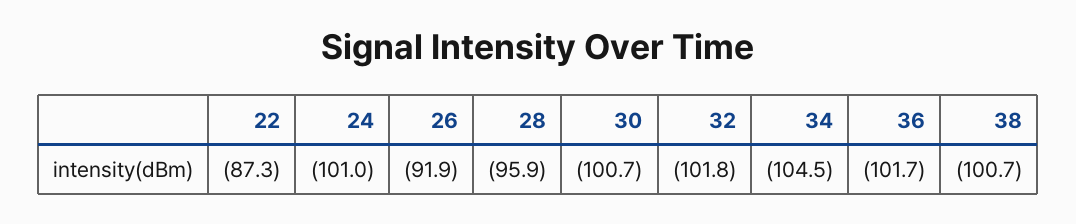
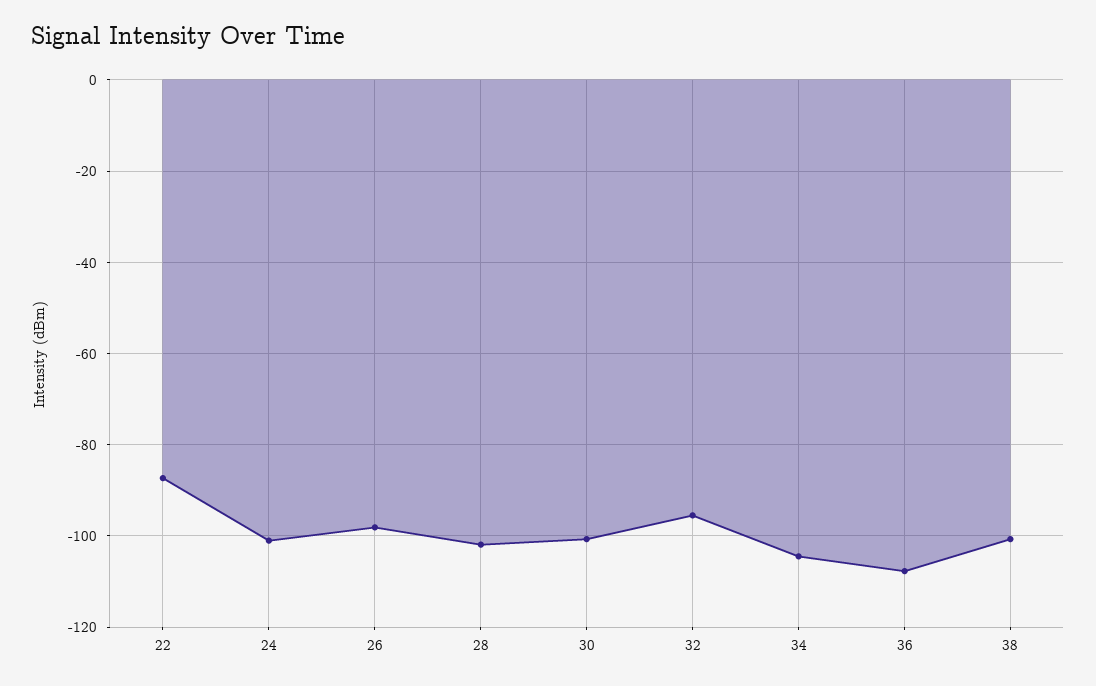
  {
    "22": -87.3,
    "24": -101,
-   "26": -91.9,
+   "26": -98,
-   "28": -95.9,
+   "28": -102,
    "30": -100.7,
-   "32": -101.8,
+   "32": -96,
    "34": -104.5,
-   "36": -101.7,
+   "36": -108,
    "38": -100.7
  }

